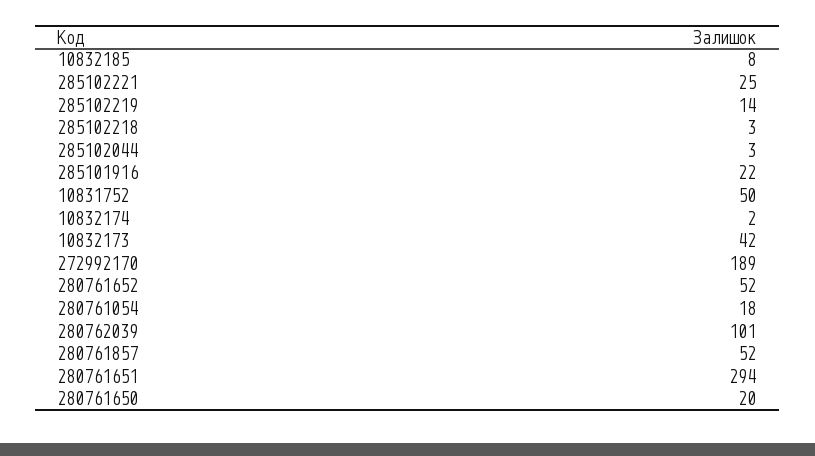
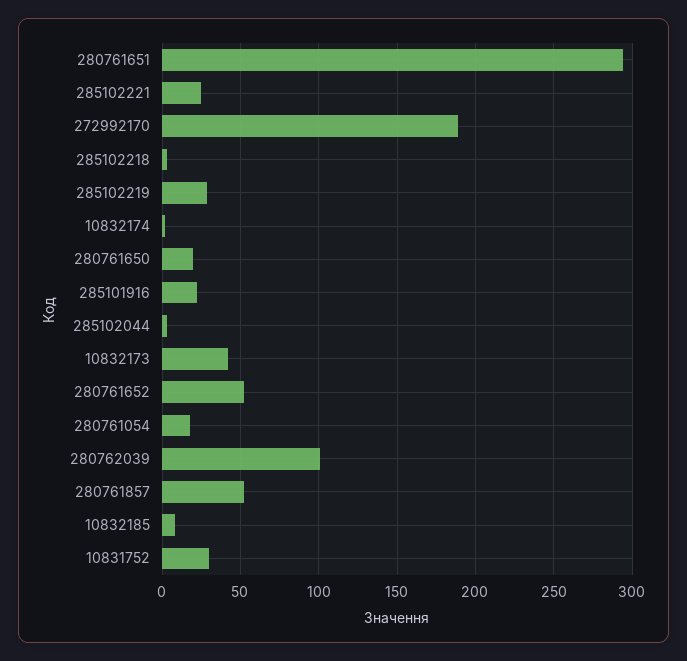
  {
    "10832185": 8,
    "285102221": 25,
-   "285102219": 14,
+   "285102219": 30,
    "285102218": 3,
    "285102044": 3,
    "285101916": 22,
-   "10831752": 50,
+   "10831752": 30,
    "10832174": 2,
    "10832173": 42,
    "272992170": 189,
    "280761652": 52,
    "280761054": 18,
    "280762039": 101,
    "280761857": 52,
    "280761651": 294,
    "280761650": 20
  }

